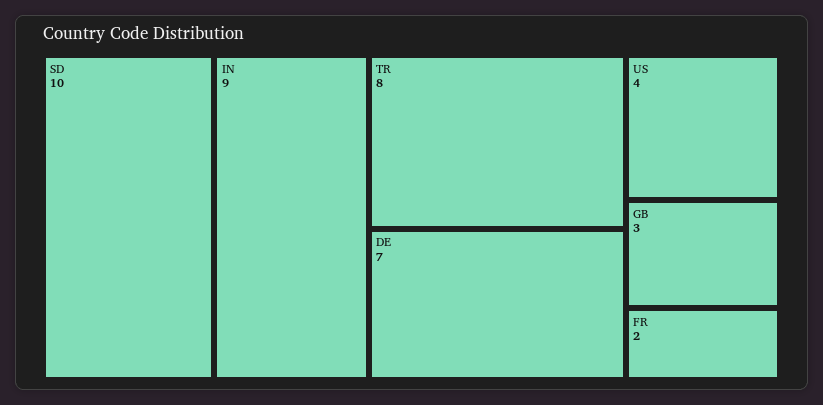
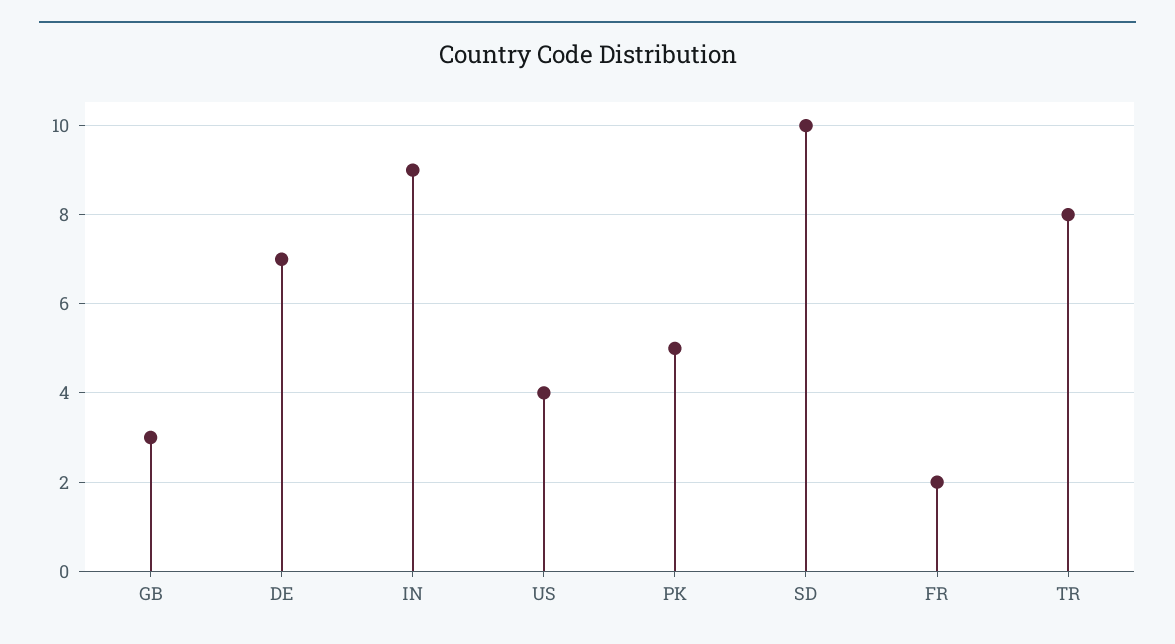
  {
    "SD": 10,
    "IN": 9,
    "TR": 8,
    "DE": 7,
    "US": 4,
    "GB": 3,
-   "FR": 2
+   "FR": 2,
+   "PK": 5
  }

